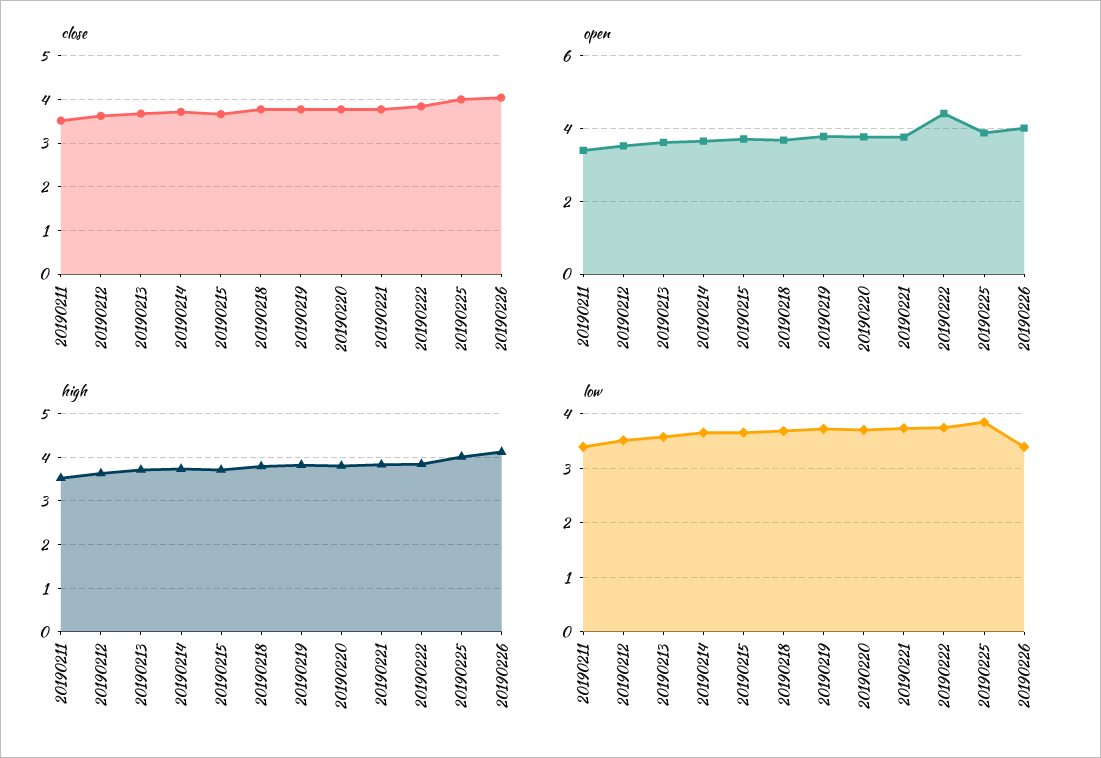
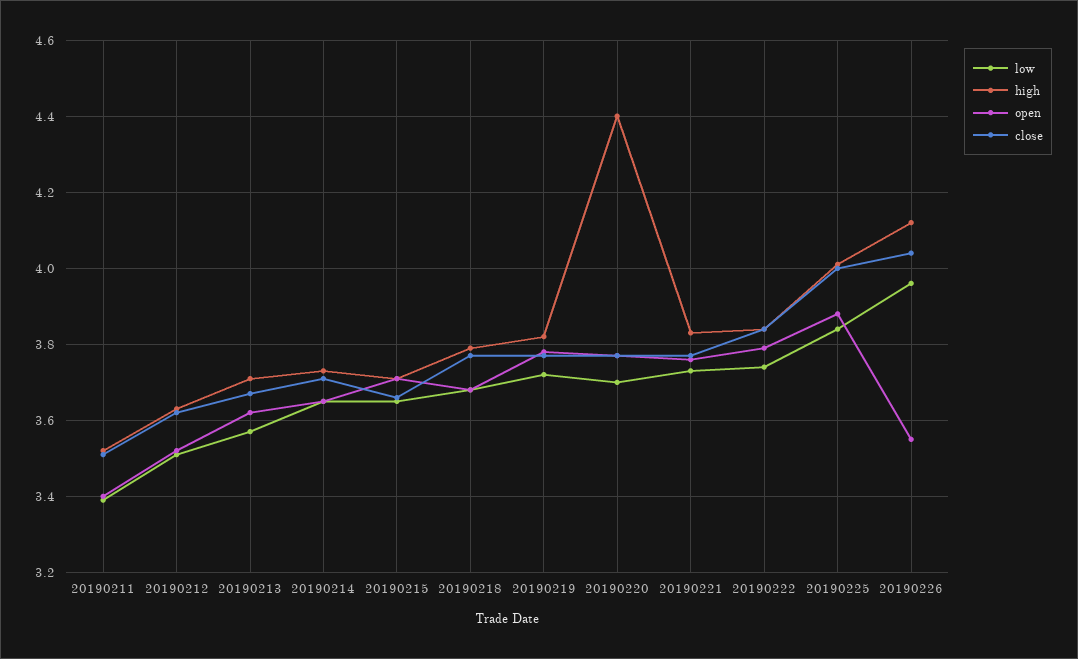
  {
    "close": {
      "20190211": 3.5,
      "20190212": 3.6,
      "20190213": 3.65,
      "20190214": 3.7,
      "20190215": 3.65,
      "20190218": 3.75,
      "20190219": 3.75,
      "20190220": 3.75,
      "20190221": 3.75,
      "20190222": 3.85,
      "20190225": 4,
      "20190226": 4.05
    },
    "open": {
      "20190211": 3.4,
      "20190212": 3.5,
      "20190213": 3.6,
      "20190214": 3.65,
      "20190215": 3.7,
      "20190218": 3.7,
      "20190219": 3.8,
      "20190220": 3.75,
      "20190221": 3.75,
-     "20190222": 4.4,
+     "20190222": 3.8,
      "20190225": 3.9,
-     "20190226": 4
+     "20190226": 3.55
    },
    "high": {
      "20190211": 3.5,
      "20190212": 3.65,
      "20190213": 3.7,
      "20190214": 3.75,
      "20190215": 3.7,
      "20190218": 3.8,
      "20190219": 3.8,
-     "20190220": 3.8,
+     "20190220": 4.4,
      "20190221": 3.85,
      "20190222": 3.85,
      "20190225": 4,
      "20190226": 4.1
    },
    "low": {
      "20190211": 3.4,
      "20190212": 3.5,
      "20190213": 3.55,
      "20190214": 3.65,
      "20190215": 3.65,
      "20190218": 3.7,
      "20190219": 3.7,
      "20190220": 3.7,
      "20190221": 3.75,
      "20190222": 3.75,
      "20190225": 3.85,
-     "20190226": 3.4
+     "20190226": 3.95
    }
  }

